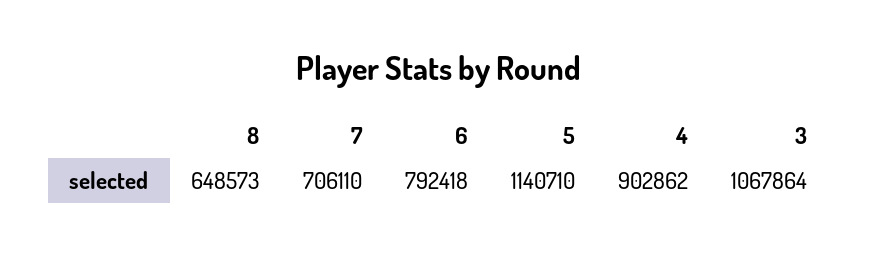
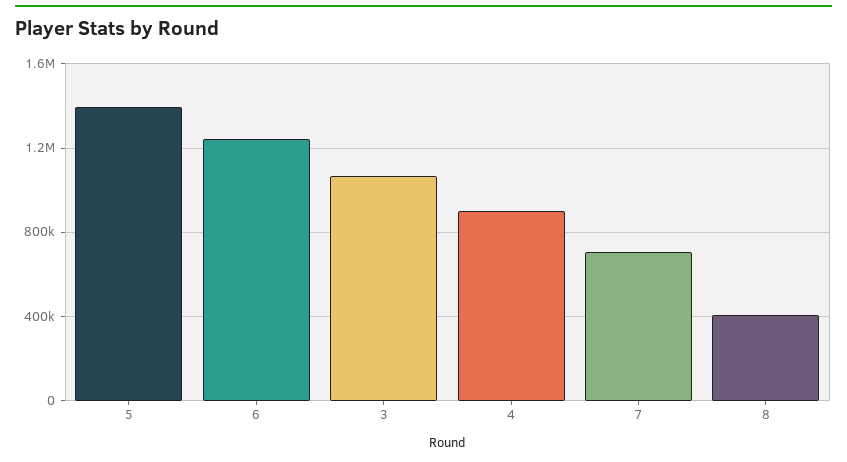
  {
-   "8": 648573,
+   "8": 400000,
    "7": 706110,
-   "6": 792418,
+   "6": 1250000,
-   "5": 1140710,
+   "5": 1400000,
    "4": 902862,
    "3": 1067864
  }

